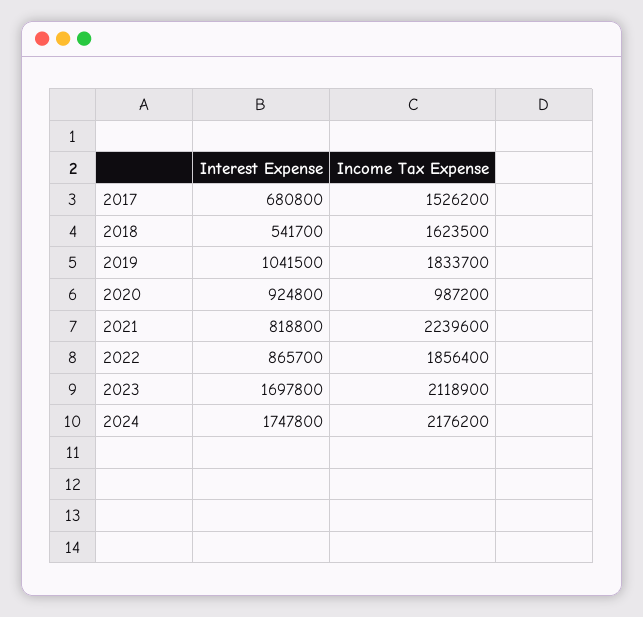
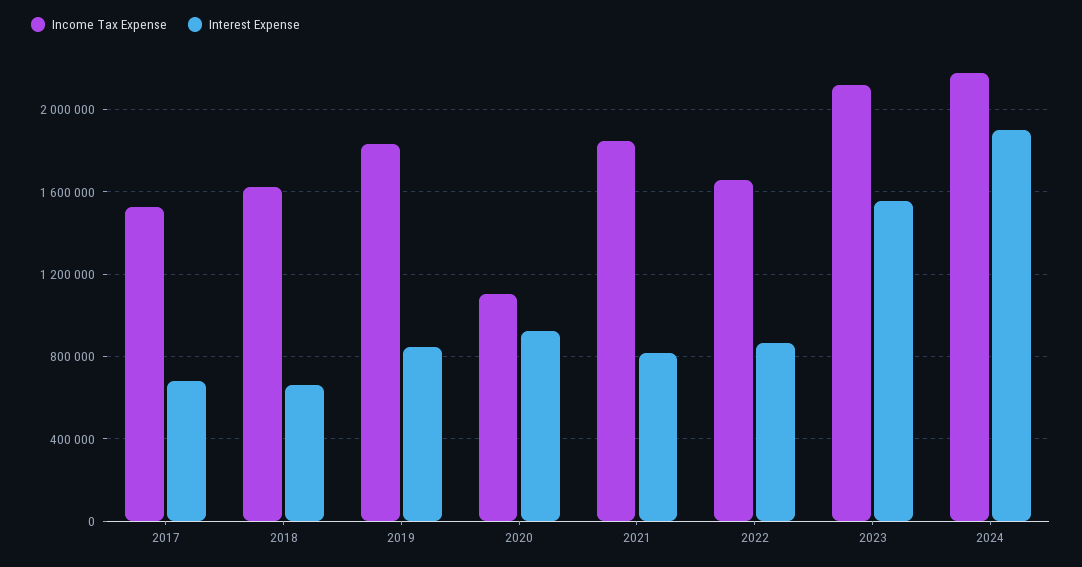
  {
    "Interest Expense": {
      "2017": 680800,
-     "2018": 541700,
+     "2018": 650000,
-     "2019": 1041500,
+     "2019": 850000,
      "2020": 924800,
      "2021": 818800,
      "2022": 865700,
-     "2023": 1697800,
+     "2023": 1550000,
-     "2024": 1747800
+     "2024": 1900000
    },
    "Income Tax Expense": {
      "2017": 1526200,
      "2018": 1623500,
      "2019": 1833700,
-     "2020": 987200,
+     "2020": 1100000,
-     "2021": 2239600,
+     "2021": 1850000,
-     "2022": 1856400,
+     "2022": 1650000,
      "2023": 2118900,
      "2024": 2176200
    }
  }

